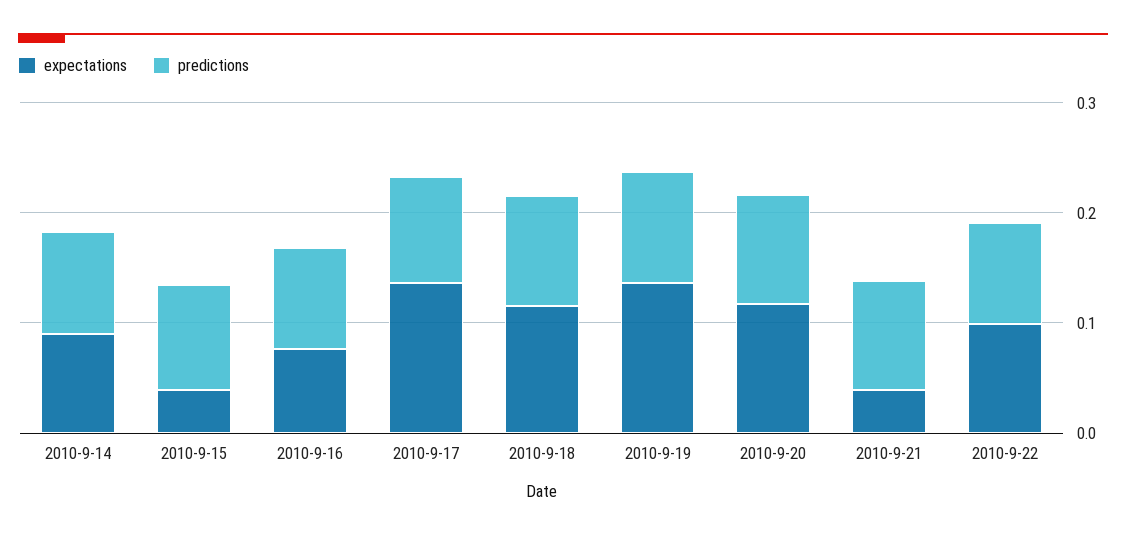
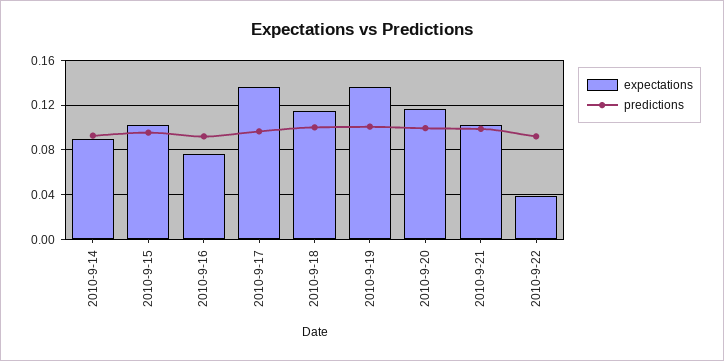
  {
    "expectations": {
      "2010-9-14": 0.09,
-     "2010-9-15": 0.04,
+     "2010-9-15": 0.1,
      "2010-9-16": 0.08,
      "2010-9-17": 0.14,
      "2010-9-18": 0.12,
      "2010-9-19": 0.14,
      "2010-9-20": 0.12,
-     "2010-9-21": 0.04,
+     "2010-9-21": 0.1,
-     "2010-9-22": 0.1
+     "2010-9-22": 0.04
    },
    "predictions": {
      "2010-9-14": 0.09,
      "2010-9-15": 0.1,
      "2010-9-16": 0.09,
      "2010-9-17": 0.1,
      "2010-9-18": 0.1,
      "2010-9-19": 0.1,
      "2010-9-20": 0.1,
      "2010-9-21": 0.1,
      "2010-9-22": 0.09
    }
  }

